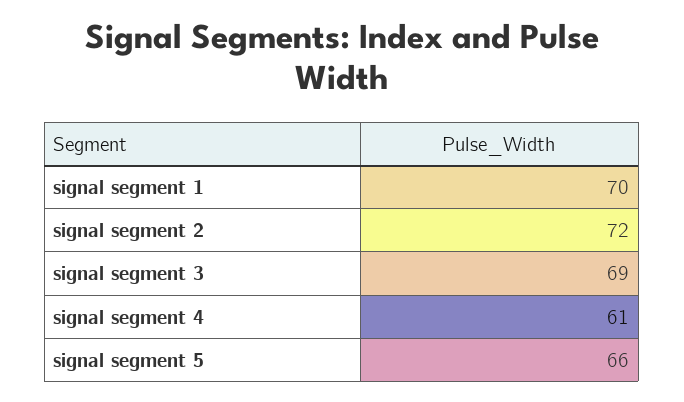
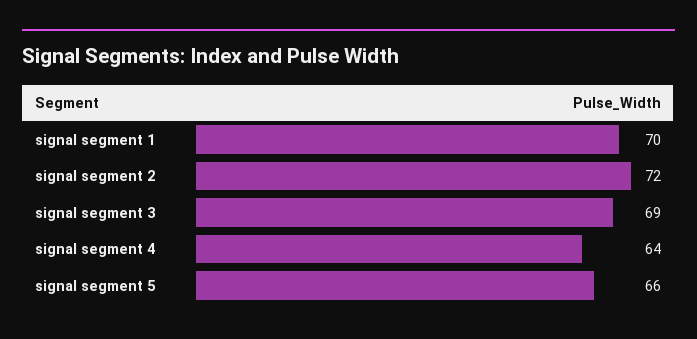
  {
    "signal segment 1": 70,
    "signal segment 2": 72,
    "signal segment 3": 69,
-   "signal segment 4": 61,
+   "signal segment 4": 64,
    "signal segment 5": 66
  }

